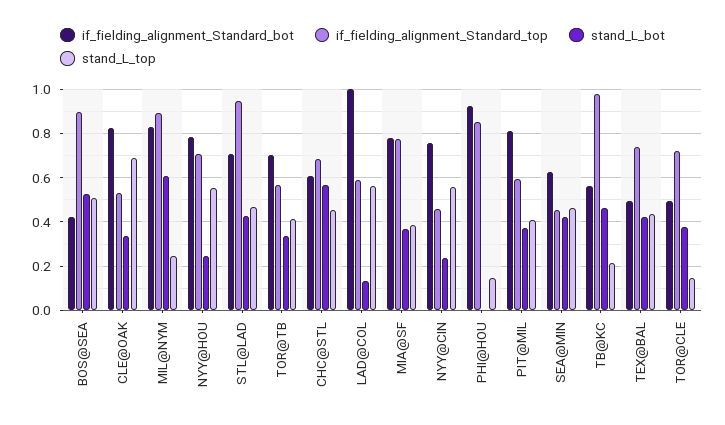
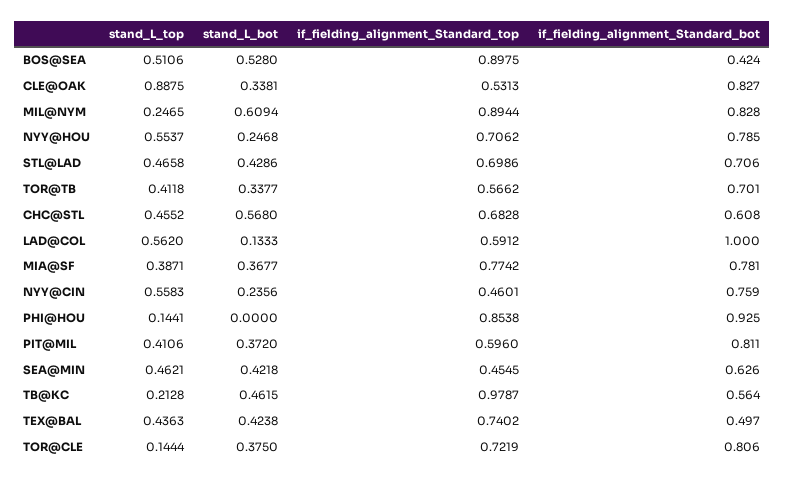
  {
    "if_fielding_alignment_Standard_bot": {
      "BOS@SEA": 0.424,
      "CLE@OAK": 0.827,
      "MIL@NYM": 0.828,
      "NYY@HOU": 0.785,
      "STL@LAD": 0.706,
      "TOR@TB": 0.701,
      "CHC@STL": 0.608,
      "LAD@COL": 1,
      "MIA@SF": 0.781,
      "NYY@CIN": 0.759,
      "PHI@HOU": 0.925,
      "PIT@MIL": 0.811,
      "SEA@MIN": 0.626,
      "TB@KC": 0.564,
      "TEX@BAL": 0.497,
-     "TOR@CLE": 0.5
+     "TOR@CLE": 0.806
    },
    "if_fielding_alignment_Standard_top": {
      "BOS@SEA": 0.8975,
      "CLE@OAK": 0.5313,
      "MIL@NYM": 0.8944,
      "NYY@HOU": 0.7062,
-     "STL@LAD": 0.95,
+     "STL@LAD": 0.6986,
      "TOR@TB": 0.5662,
      "CHC@STL": 0.6828,
      "LAD@COL": 0.5912,
      "MIA@SF": 0.7742,
      "NYY@CIN": 0.4601,
      "PHI@HOU": 0.8538,
      "PIT@MIL": 0.596,
      "SEA@MIN": 0.4545,
      "TB@KC": 0.9787,
      "TEX@BAL": 0.7402,
      "TOR@CLE": 0.7219
    },
    "stand_L_bot": {
      "BOS@SEA": 0.528,
      "CLE@OAK": 0.3381,
      "MIL@NYM": 0.6094,
      "NYY@HOU": 0.2468,
      "STL@LAD": 0.4286,
      "TOR@TB": 0.3377,
      "CHC@STL": 0.568,
      "LAD@COL": 0.1333,
      "MIA@SF": 0.3677,
      "NYY@CIN": 0.2356,
      "PHI@HOU": 0,
      "PIT@MIL": 0.372,
      "SEA@MIN": 0.4218,
      "TB@KC": 0.4615,
      "TEX@BAL": 0.4238,
      "TOR@CLE": 0.375
    },
    "stand_L_top": {
      "BOS@SEA": 0.5106,
-     "CLE@OAK": 0.7,
+     "CLE@OAK": 0.8875,
      "MIL@NYM": 0.2465,
      "NYY@HOU": 0.5537,
      "STL@LAD": 0.4658,
      "TOR@TB": 0.4118,
      "CHC@STL": 0.4552,
      "LAD@COL": 0.562,
      "MIA@SF": 0.3871,
      "NYY@CIN": 0.5583,
      "PHI@HOU": 0.1441,
      "PIT@MIL": 0.4106,
      "SEA@MIN": 0.4621,
      "TB@KC": 0.2128,
      "TEX@BAL": 0.4363,
      "TOR@CLE": 0.1444
    }
  }

